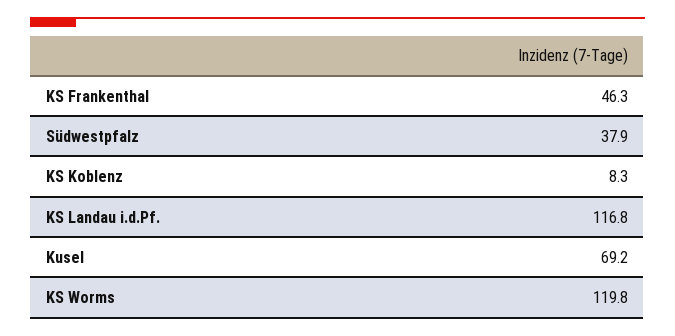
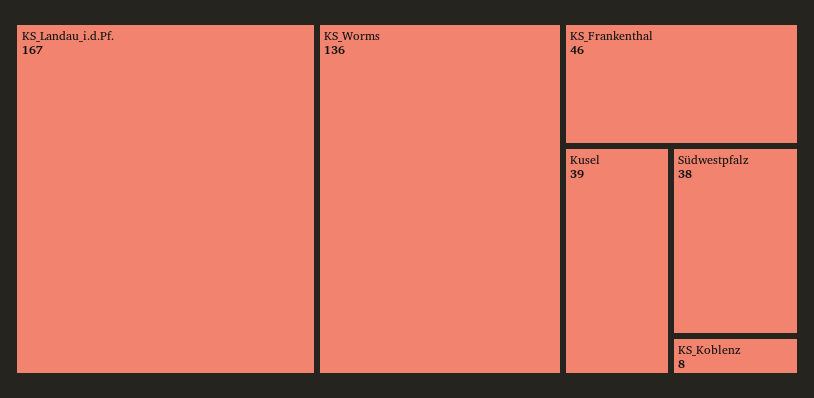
  {
    "KS Frankenthal": 46.3,
    "Südwestpfalz": 37.9,
    "KS Koblenz": 8.3,
-   "KS Landau i.d.Pf.": 116.8,
+   "KS Landau i.d.Pf.": 167,
-   "Kusel": 69.2,
+   "Kusel": 39,
-   "KS Worms": 119.8
+   "KS Worms": 136
  }

